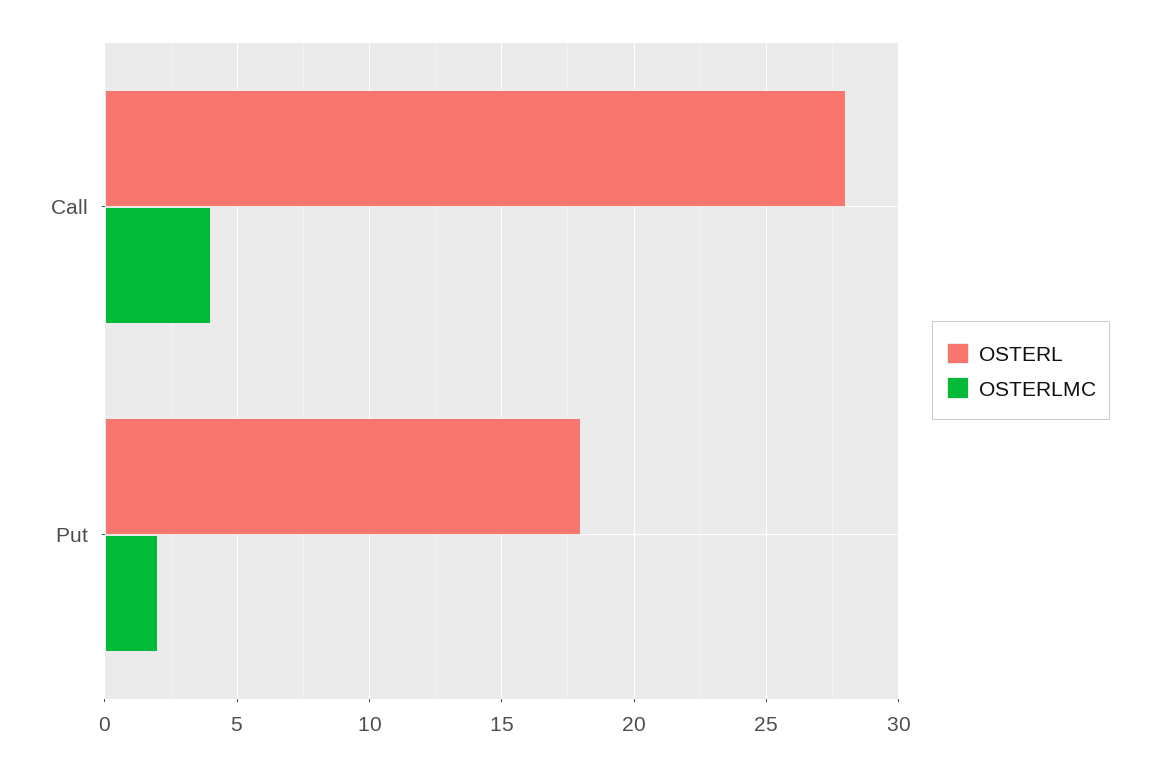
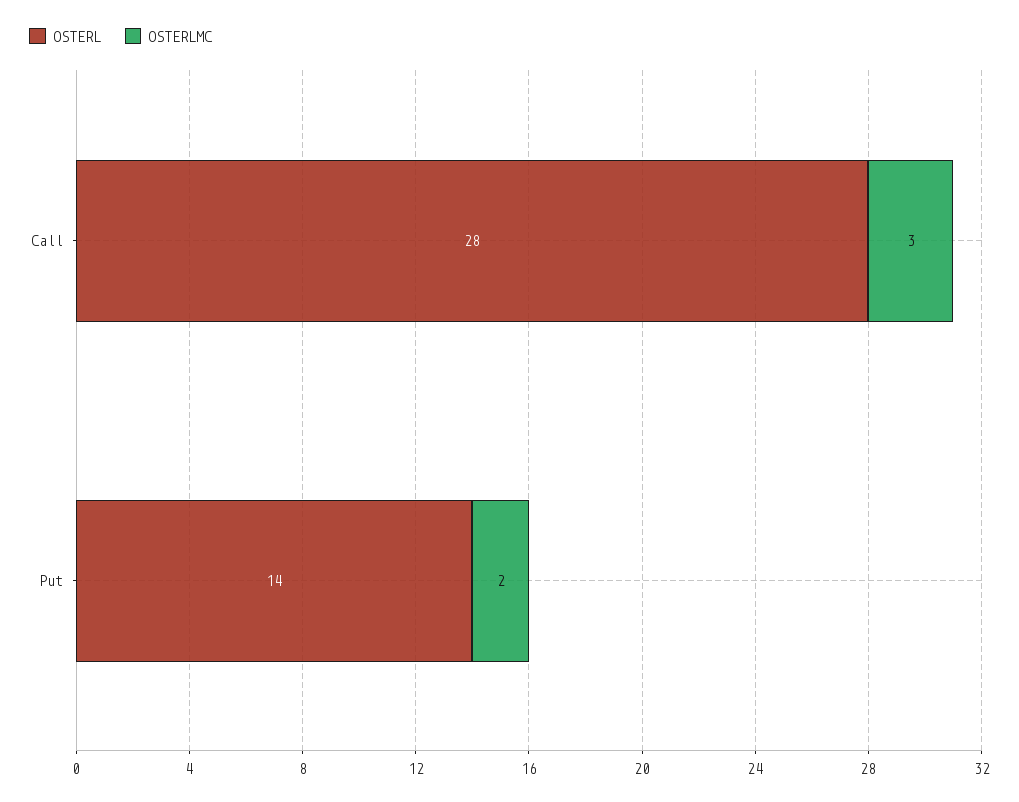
  {
    "OSTERL": {
      "Call": 28,
-     "Put": 18
+     "Put": 14
    },
    "OSTERLMC": {
-     "Call": 4,
+     "Call": 3,
      "Put": 2
    }
  }

